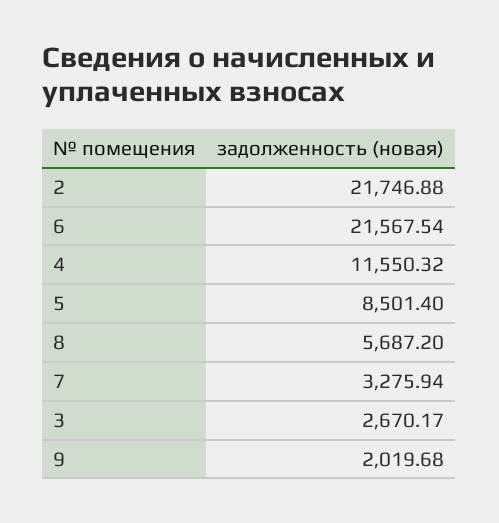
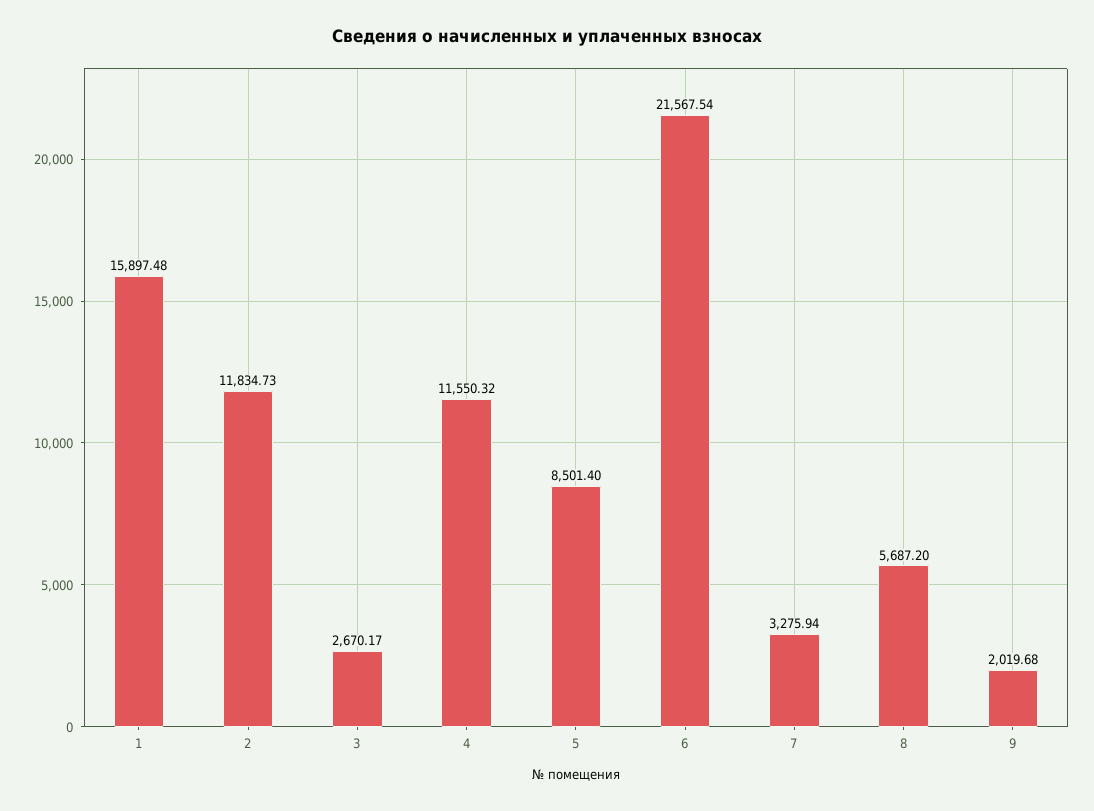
  {
-   "2": 21746.88,
+   "2": 11834.73,
    "6": 21567.54,
    "4": 11550.32,
    "5": 8501.4,
    "8": 5687.2,
    "7": 3275.94,
    "3": 2670.17,
-   "9": 2019.68
+   "9": 2019.68,
+   "1": 15897.48
  }

